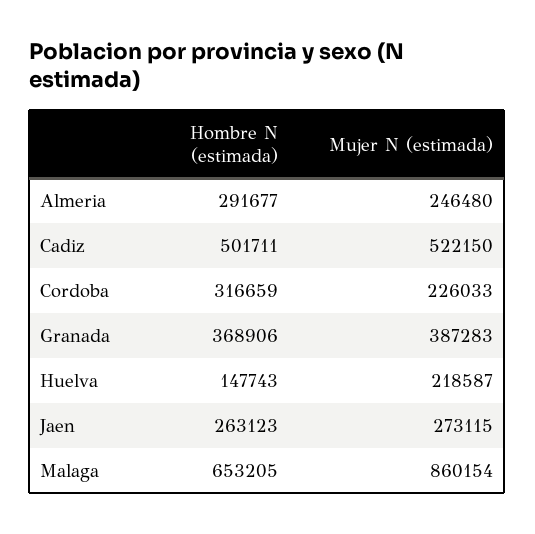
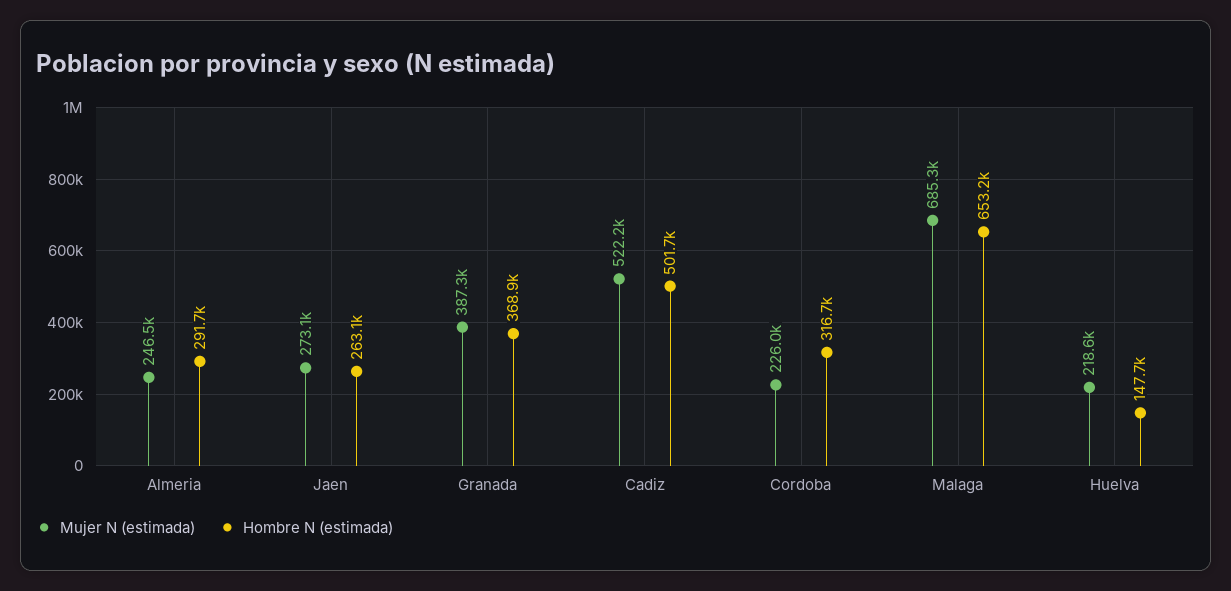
  {
    "Hombre N (estimada)": {
      "Almeria": 291677,
      "Cadiz": 501711,
      "Cordoba": 316659,
      "Granada": 368906,
      "Huelva": 147743,
      "Jaen": 263123,
      "Malaga": 653205
    },
    "Mujer N (estimada)": {
      "Almeria": 246480,
      "Cadiz": 522150,
      "Cordoba": 226033,
      "Granada": 387283,
      "Huelva": 218587,
      "Jaen": 273115,
-     "Malaga": 860154
+     "Malaga": 685300
    }
  }

